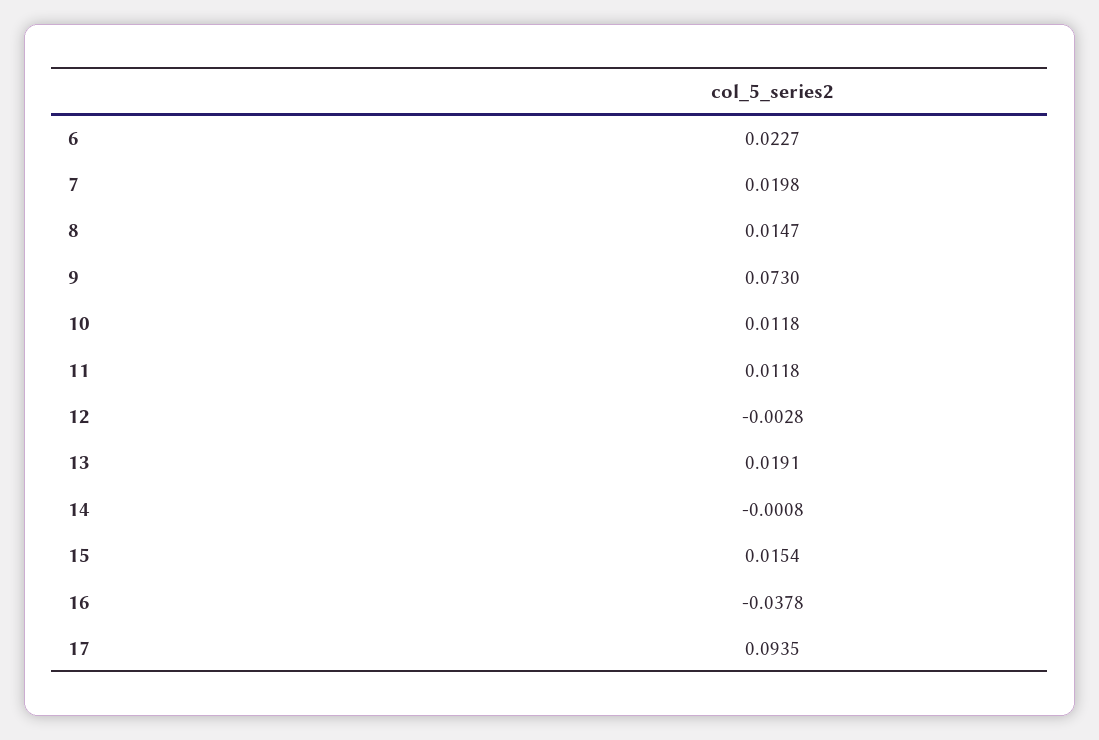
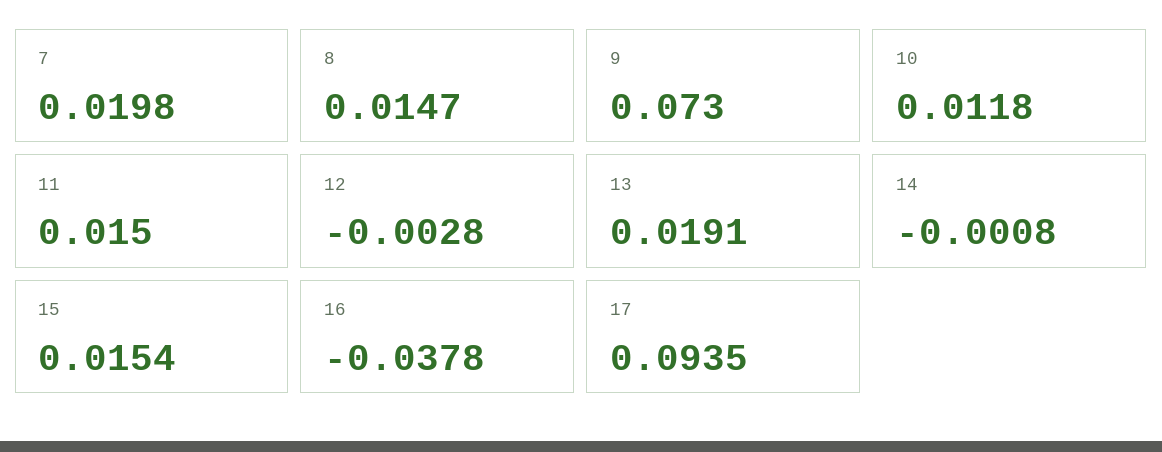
  {
-   "6": 0.0227,
    "7": 0.0198,
    "8": 0.0147,
    "9": 0.073,
    "10": 0.0118,
-   "11": 0.0118,
+   "11": 0.015,
    "12": -0.0028,
    "13": 0.0191,
    "14": -0.0008,
    "15": 0.0154,
    "16": -0.0378,
    "17": 0.0935
  }

